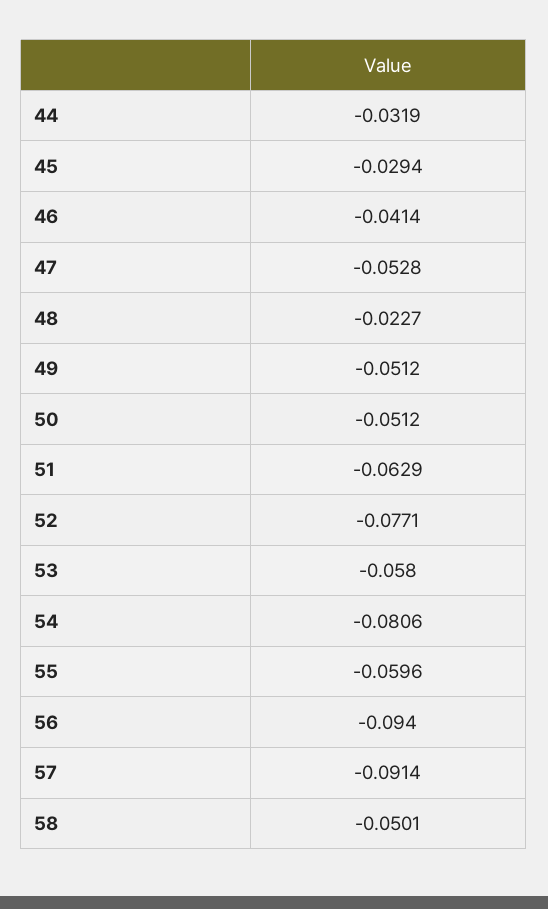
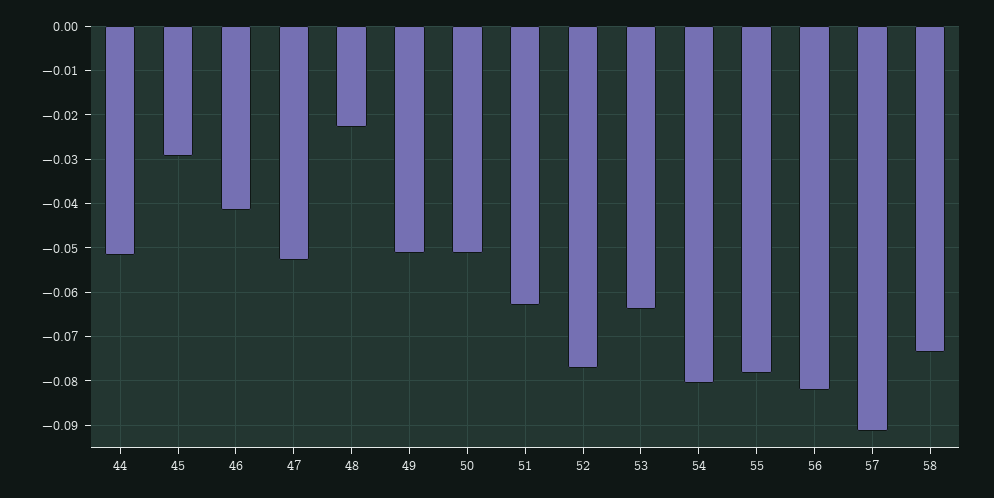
  {
-   "44": -0.0319,
+   "44": -0.052,
    "45": -0.0294,
    "46": -0.0414,
    "47": -0.0528,
    "48": -0.0227,
    "49": -0.0512,
    "50": -0.0512,
    "51": -0.0629,
    "52": -0.0771,
-   "53": -0.058,
+   "53": -0.064,
    "54": -0.0806,
-   "55": -0.0596,
+   "55": -0.078,
-   "56": -0.094,
+   "56": -0.082,
    "57": -0.0914,
-   "58": -0.0501
+   "58": -0.074
  }

